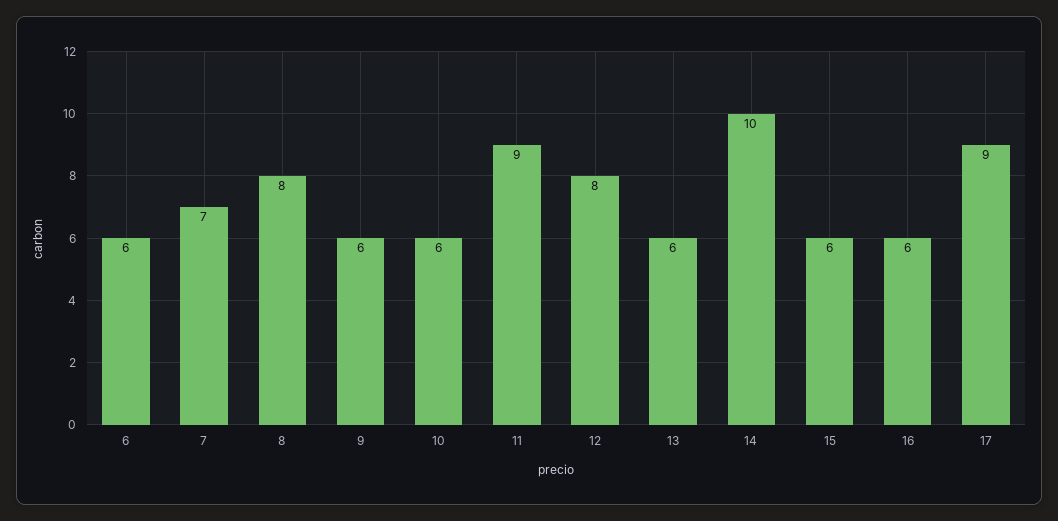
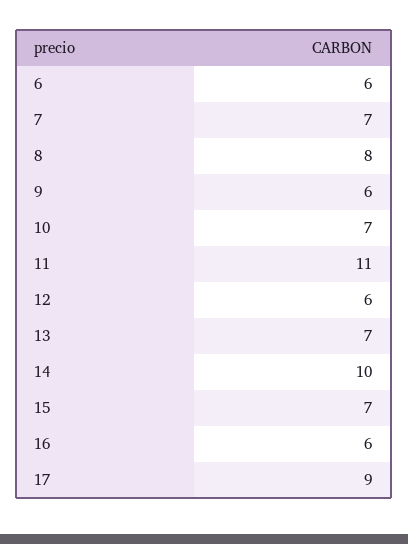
  {
    "6": 6,
    "7": 7,
    "8": 8,
    "9": 6,
-   "10": 6,
+   "10": 7,
-   "11": 9,
+   "11": 11,
-   "12": 8,
+   "12": 6,
-   "13": 6,
+   "13": 7,
    "14": 10,
-   "15": 6,
+   "15": 7,
    "16": 6,
    "17": 9
  }

